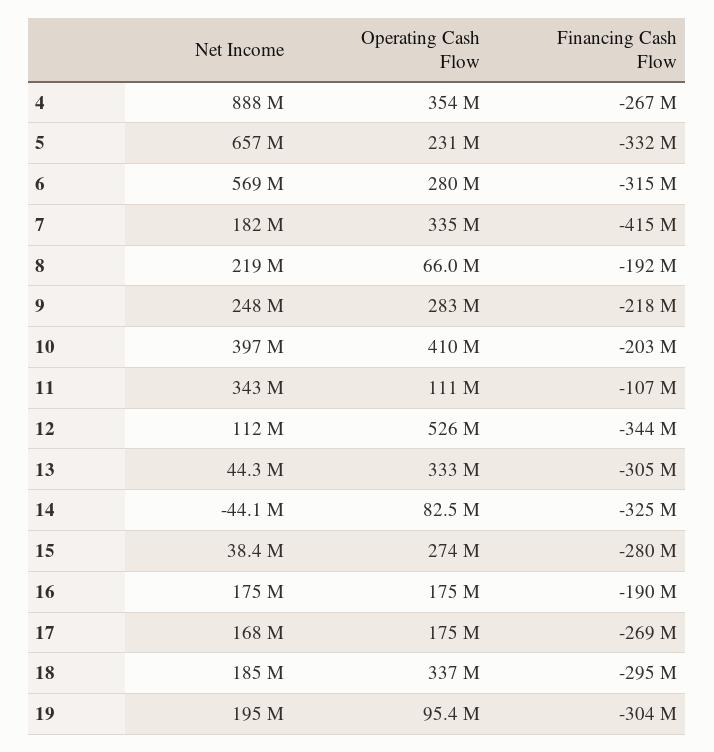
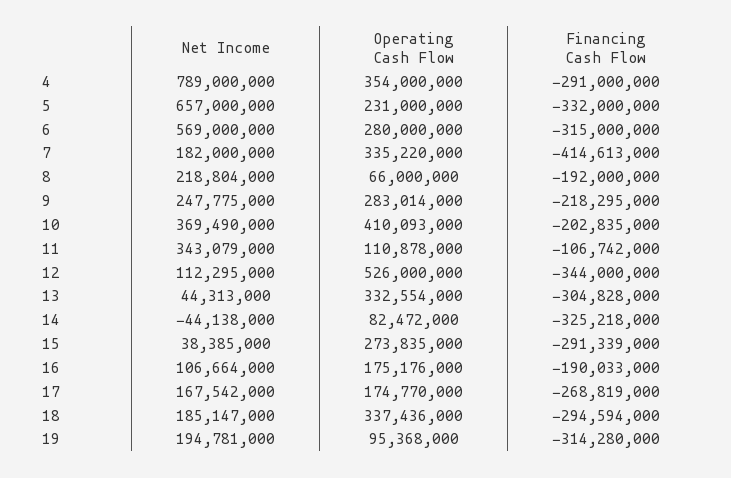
  {
    "Net Income": {
-     "4": 888000000,
+     "4": 789000000,
      "5": 657000000,
      "6": 569000000,
      "7": 182000000,
      "8": 218804000,
      "9": 247775000,
-     "10": 397000000,
+     "10": 369490000,
      "11": 343079000,
      "12": 112295000,
      "13": 44313000,
      "14": -44138000,
      "15": 38385000,
-     "16": 175000000,
+     "16": 106664000,
      "17": 167542000,
      "18": 185147000,
      "19": 194781000
    },
    "Operating Cash Flow": {
      "4": 354000000,
      "5": 231000000,
      "6": 280000000,
      "7": 335220000,
      "8": 66000000,
      "9": 283014000,
      "10": 410093000,
      "11": 110878000,
      "12": 526000000,
      "13": 332554000,
      "14": 82472000,
      "15": 273835000,
      "16": 175176000,
      "17": 174770000,
      "18": 337436000,
      "19": 95368000
    },
    "Financing Cash Flow": {
-     "4": -267000000,
+     "4": -291000000,
      "5": -332000000,
      "6": -315000000,
      "7": -414613000,
      "8": -192000000,
      "9": -218295000,
      "10": -202835000,
      "11": -106742000,
      "12": -344000000,
      "13": -304828000,
      "14": -325218000,
-     "15": -280000000,
+     "15": -291339000,
      "16": -190033000,
      "17": -268819000,
      "18": -294594000,
-     "19": -304000000
+     "19": -314280000
    }
  }

